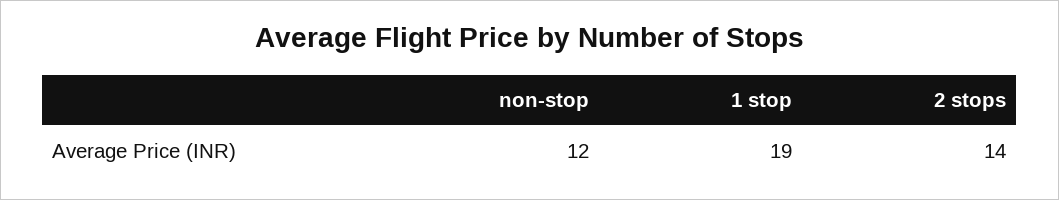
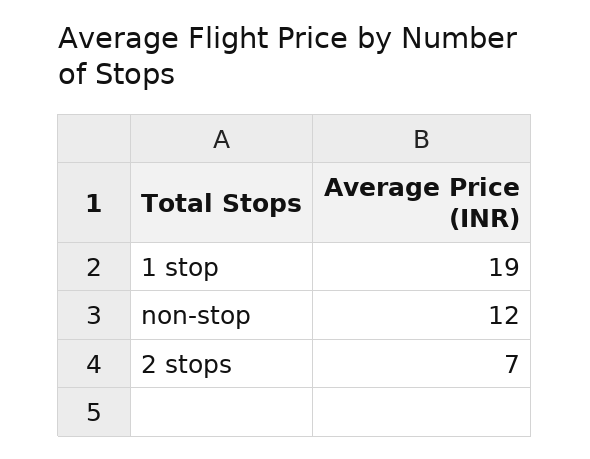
  {
    "non-stop": 12,
    "1 stop": 19,
-   "2 stops": 14
+   "2 stops": 7
  }

